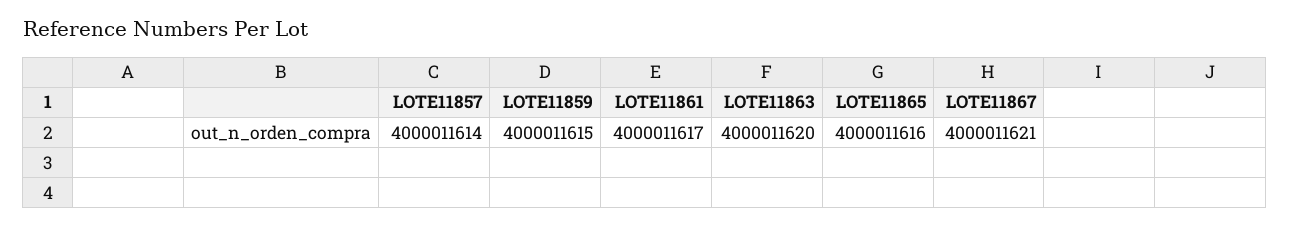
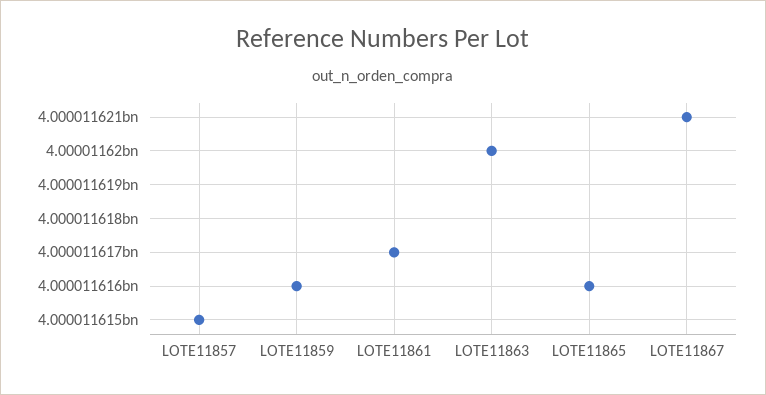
  {
-   "LOTE11857": 4000011614,
+   "LOTE11857": 4000011615,
-   "LOTE11859": 4000011615,
+   "LOTE11859": 4000011616,
    "LOTE11861": 4000011617,
    "LOTE11863": 4000011620,
    "LOTE11865": 4000011616,
    "LOTE11867": 4000011621
  }

